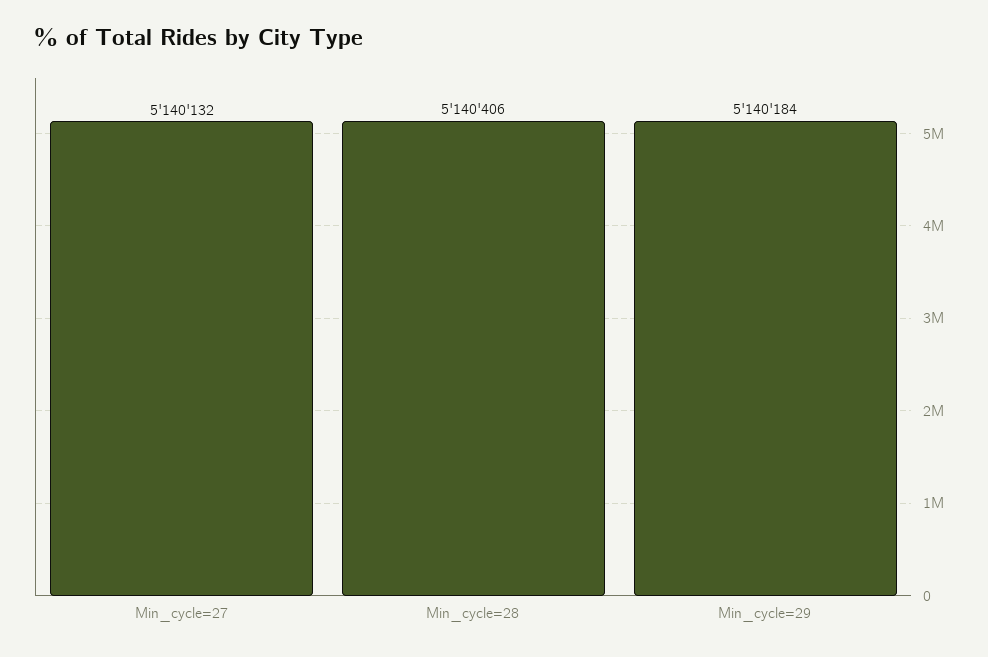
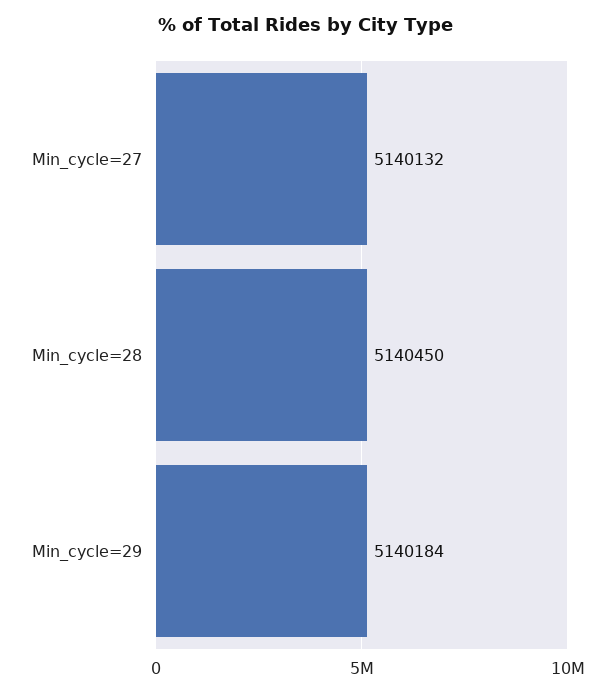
  {
    "Min_cycle=27": 5140132,
-   "Min_cycle=28": 5140406,
+   "Min_cycle=28": 5140450,
    "Min_cycle=29": 5140184
  }

